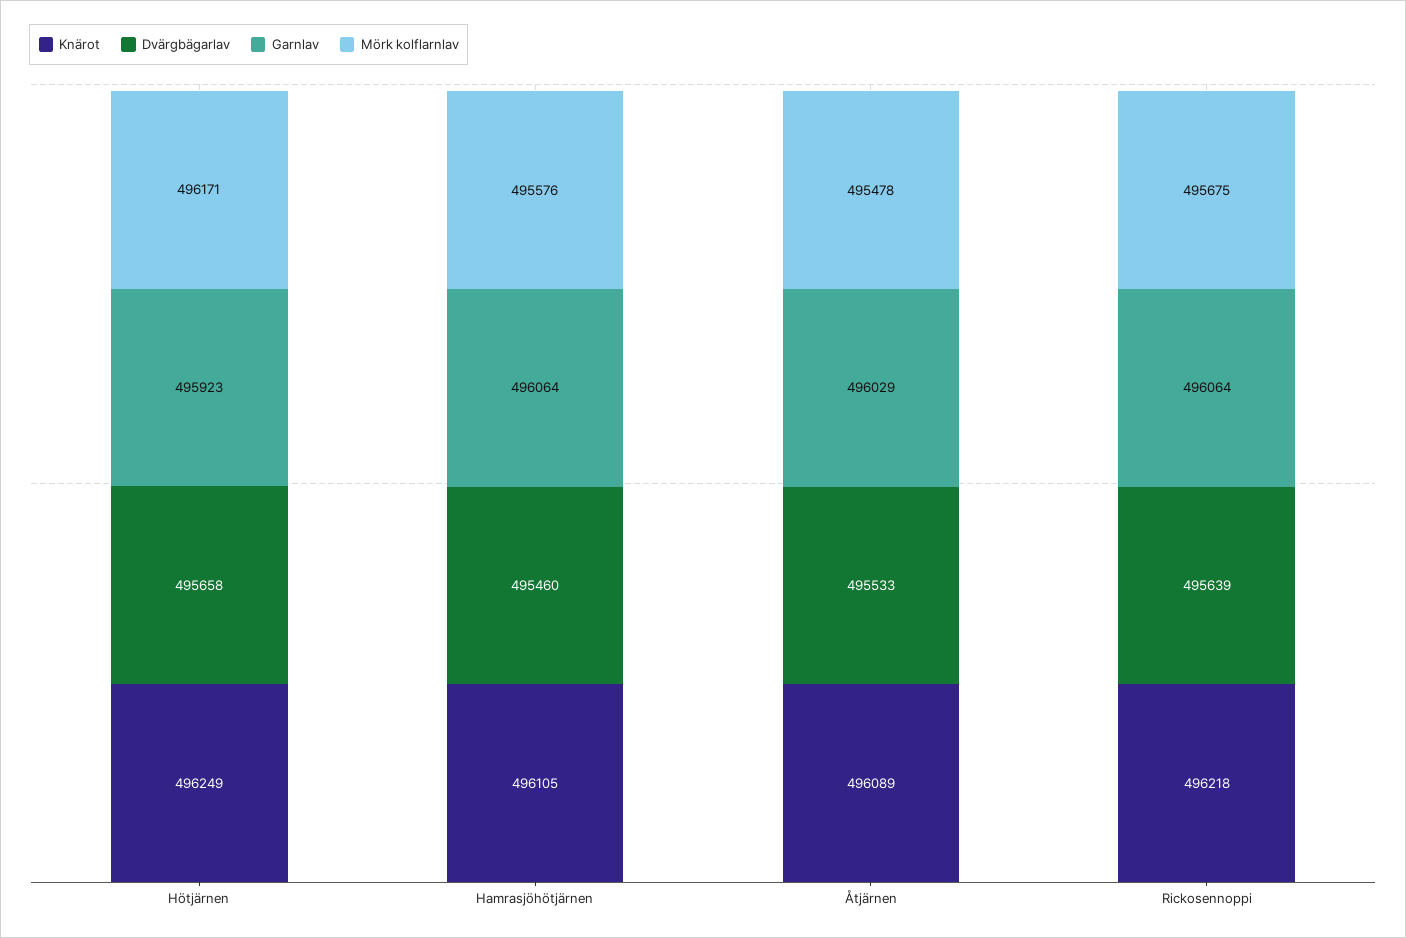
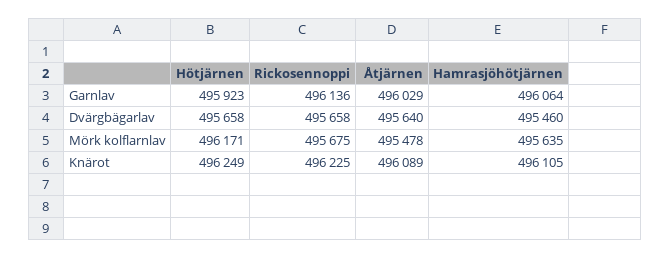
  {
    "Knärot": {
      "Hötjärnen": 496249,
      "Hamrasjöhötjärnen": 496105,
      "Åtjärnen": 496089,
-     "Rickosennoppi": 496218
+     "Rickosennoppi": 496225
    },
    "Dvärgbägarlav": {
      "Hötjärnen": 495658,
      "Hamrasjöhötjärnen": 495460,
-     "Åtjärnen": 495533,
+     "Åtjärnen": 495640,
-     "Rickosennoppi": 495639
+     "Rickosennoppi": 495658
    },
    "Garnlav": {
      "Hötjärnen": 495923,
      "Hamrasjöhötjärnen": 496064,
      "Åtjärnen": 496029,
-     "Rickosennoppi": 496064
+     "Rickosennoppi": 496136
    },
    "Mörk kolflarnlav": {
      "Hötjärnen": 496171,
-     "Hamrasjöhötjärnen": 495576,
+     "Hamrasjöhötjärnen": 495635,
      "Åtjärnen": 495478,
      "Rickosennoppi": 495675
    }
  }

